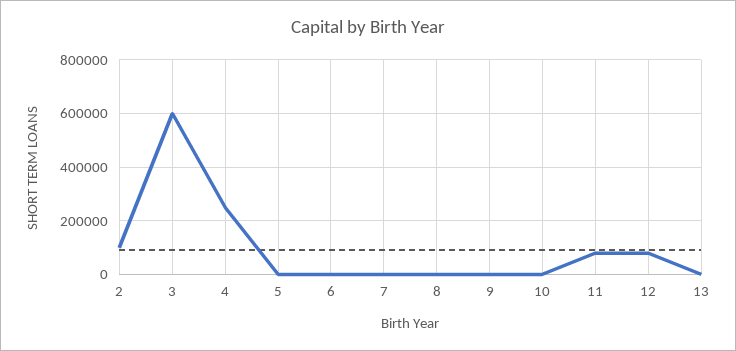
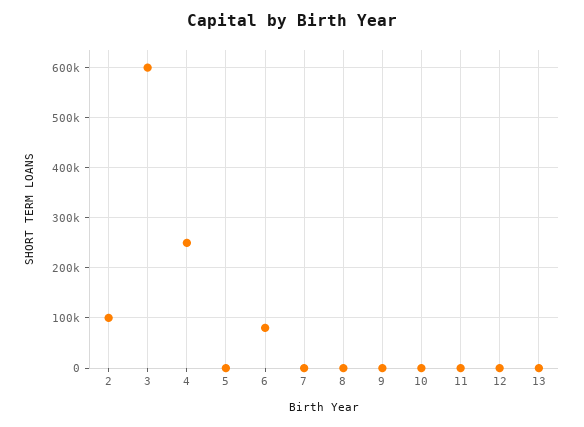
  {
    "2": 100000,
    "3": 600000,
    "4": 260000,
    "5": 0,
-   "6": 0,
+   "6": 80000,
    "7": 0,
    "8": 0,
    "9": 0,
    "10": 0,
-   "11": 75000,
+   "11": 0,
-   "12": 75000,
+   "12": 0,
    "13": 0
  }

